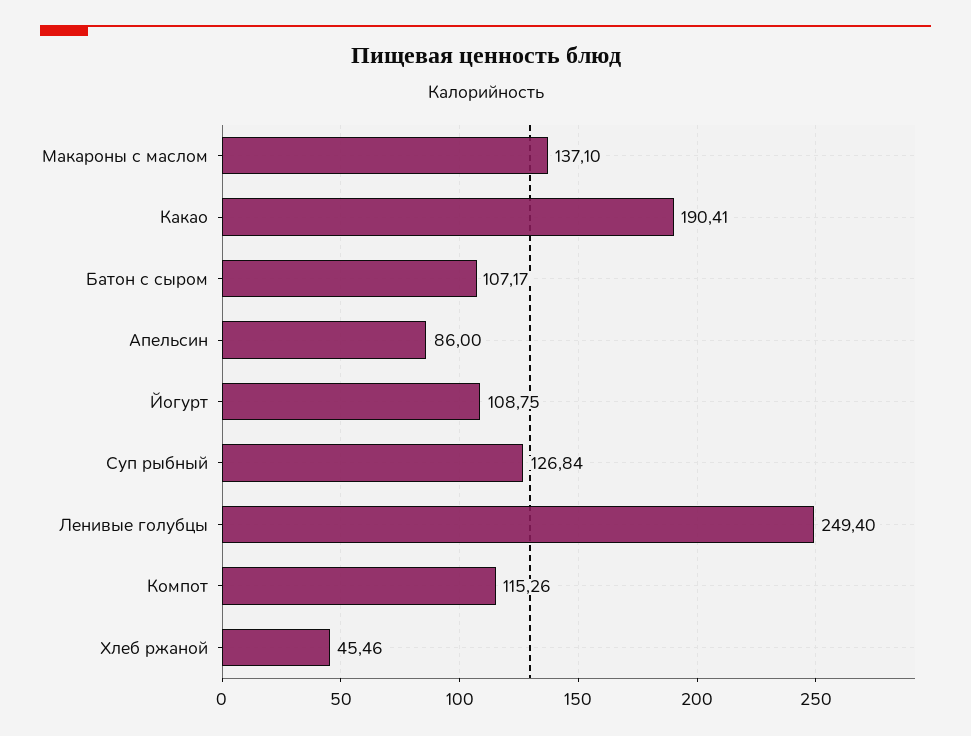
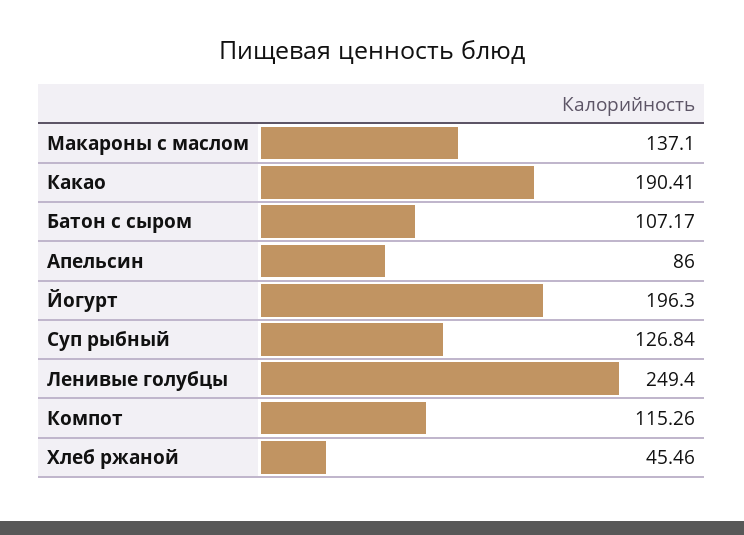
  {
    "Макароны с маслом": 137.1,
    "Какао": 190.41,
    "Батон с сыром": 107.17,
    "Апельсин": 86,
-   "Йогурт": 108.75,
+   "Йогурт": 196.3,
    "Суп рыбный": 126.84,
    "Ленивые голубцы": 249.4,
    "Компот": 115.26,
    "Хлеб ржаной": 45.46
  }

